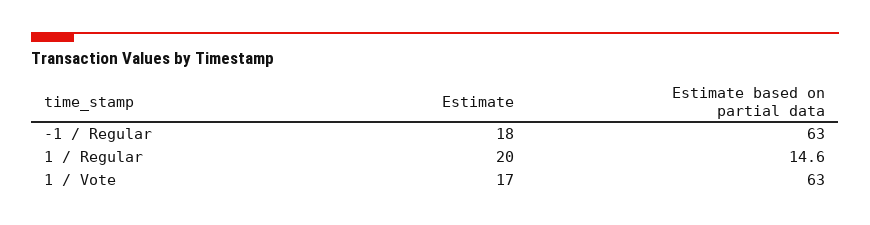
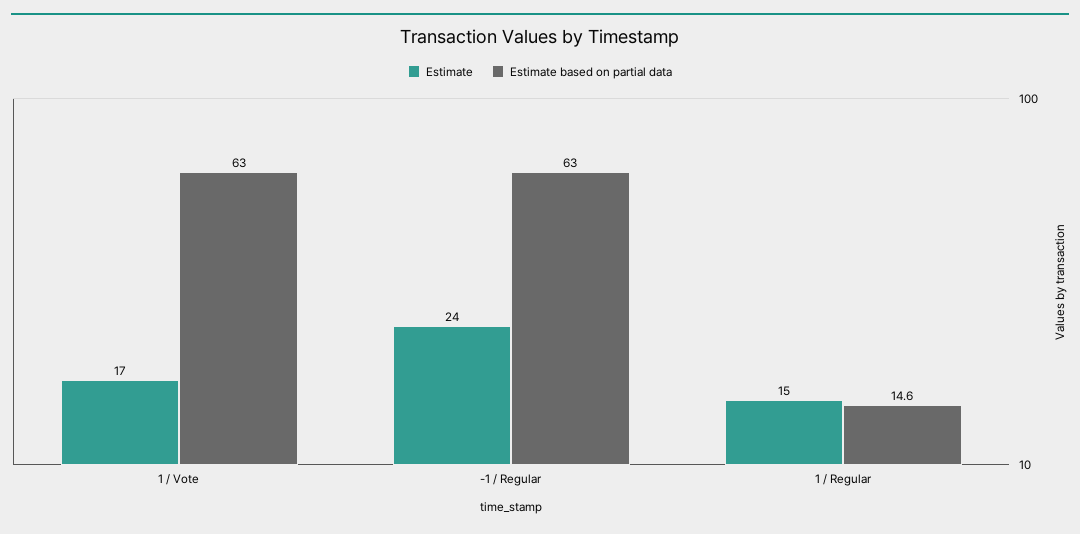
  {
    "Estimate": {
-     "-1 / Regular": 18,
+     "-1 / Regular": 24,
-     "1 / Regular": 20,
+     "1 / Regular": 15,
      "1 / Vote": 17
    },
    "Estimate based on partial data": {
      "-1 / Regular": 63,
      "1 / Regular": 14.6,
      "1 / Vote": 63
    }
  }

